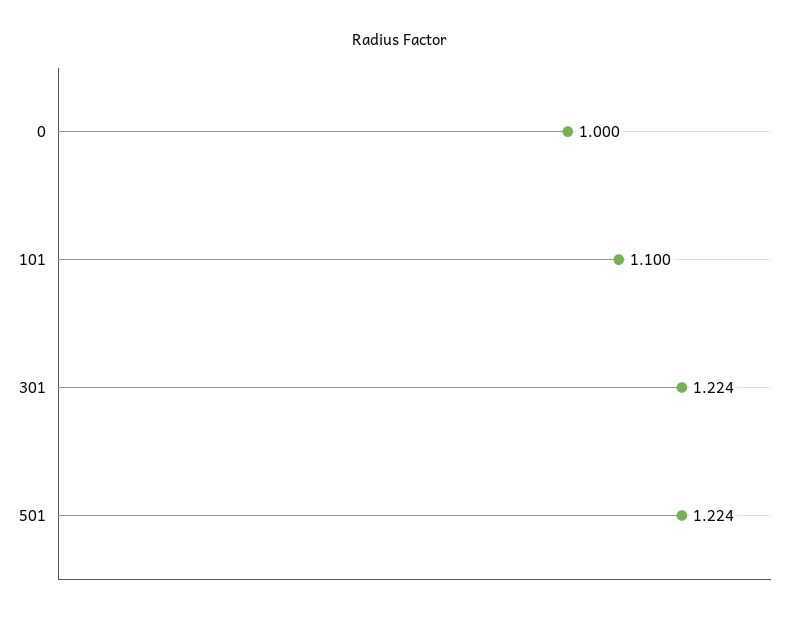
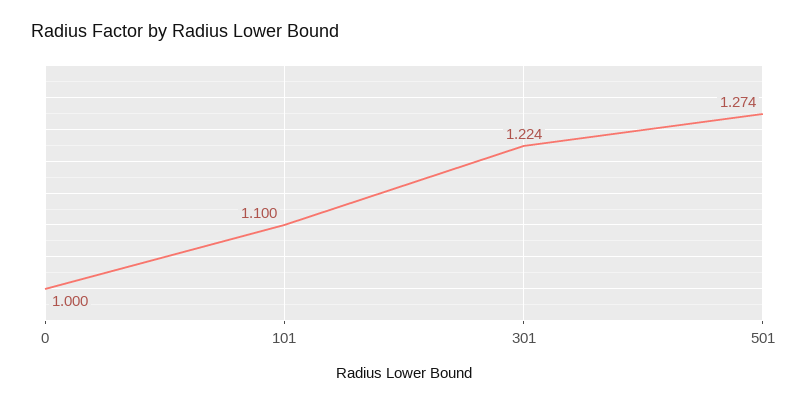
  {
    "0": 1,
    "101": 1.1,
    "301": 1.224,
-   "501": 1.224
+   "501": 1.274
  }

